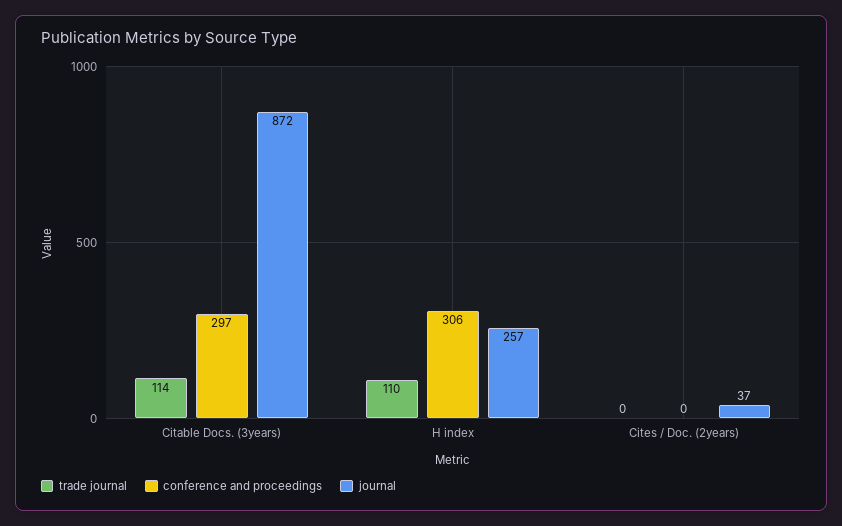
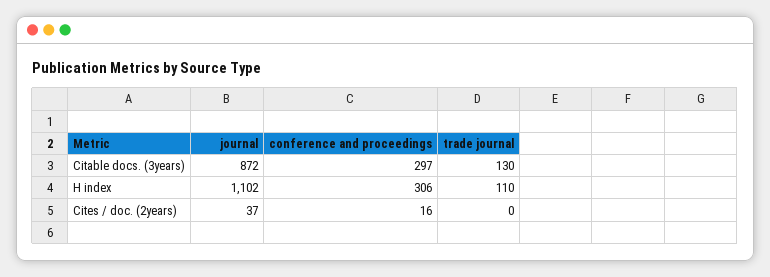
  {
    "trade journal": {
-     "Citable Docs. (3years)": 114,
+     "Citable Docs. (3years)": 130,
      "H index": 110,
      "Cites / Doc. (2years)": 0
    },
    "conference and proceedings": {
      "Citable Docs. (3years)": 297,
      "H index": 306,
-     "Cites / Doc. (2years)": 0
+     "Cites / Doc. (2years)": 16
    },
    "journal": {
      "Citable Docs. (3years)": 872,
-     "H index": 257,
+     "H index": 1102,
      "Cites / Doc. (2years)": 37
    }
  }

